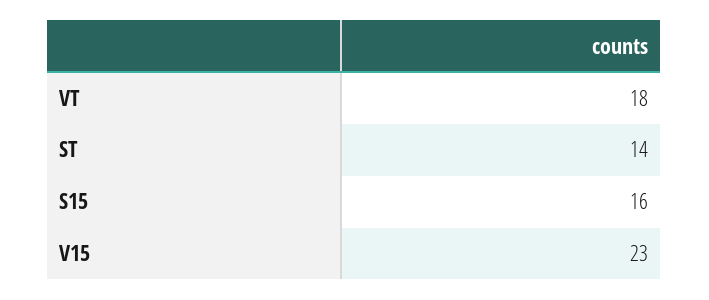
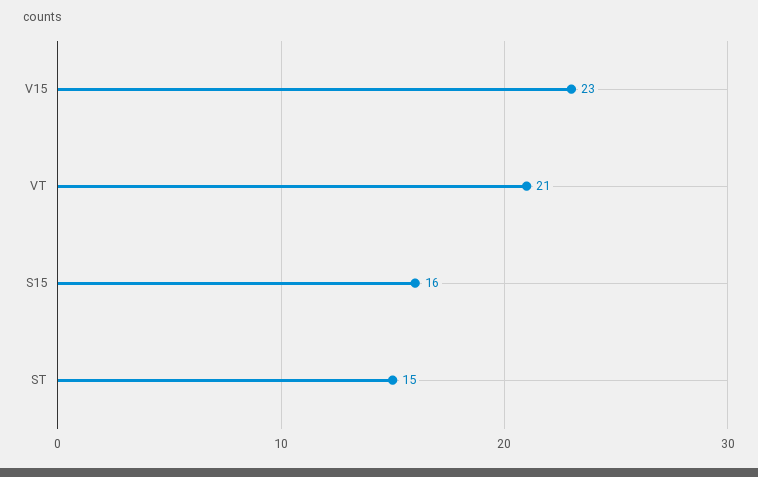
  {
-   "VT": 18,
+   "VT": 21,
-   "ST": 14,
+   "ST": 15,
    "S15": 16,
    "V15": 23
  }

